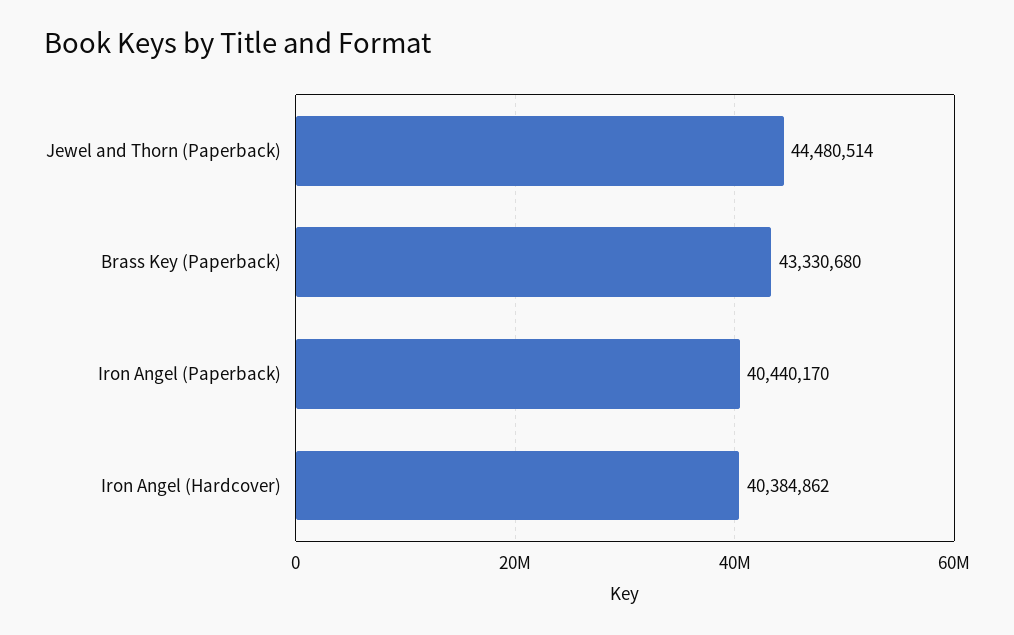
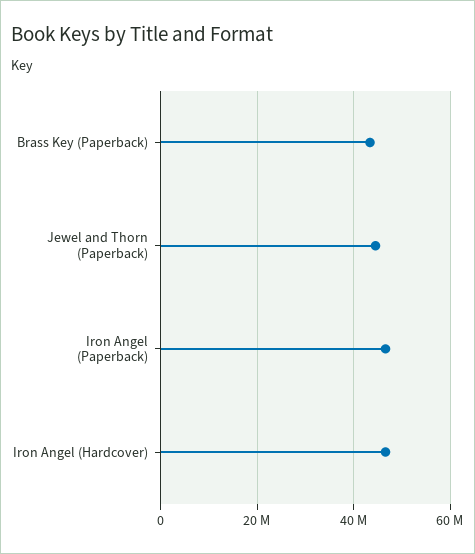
  {
    "Jewel and Thorn (Paperback)": 44480514,
    "Brass Key (Paperback)": 43330680,
-   "Iron Angel (Paperback)": 40440170,
+   "Iron Angel (Paperback)": 46000000,
-   "Iron Angel (Hardcover)": 40384862
+   "Iron Angel (Hardcover)": 46000000
  }

